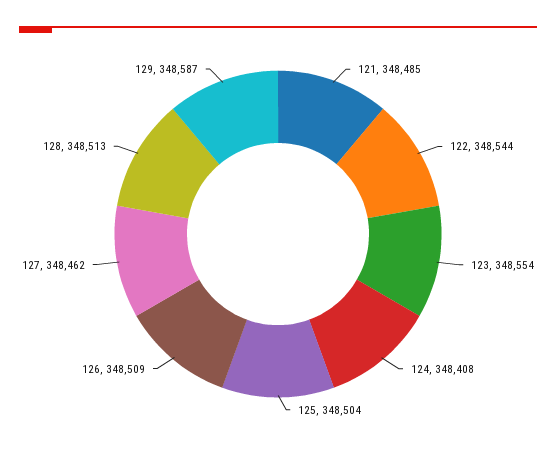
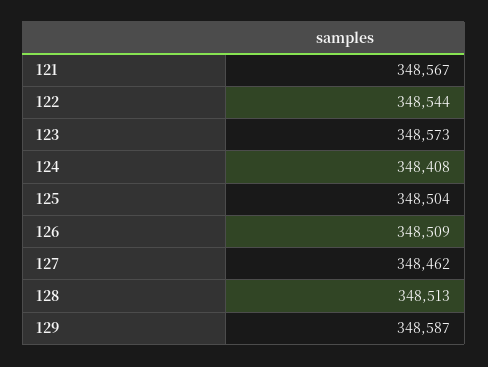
  {
-   "121": 348485,
+   "121": 348567,
    "122": 348544,
-   "123": 348554,
+   "123": 348573,
    "124": 348408,
    "125": 348504,
    "126": 348509,
    "127": 348462,
    "128": 348513,
    "129": 348587
  }

